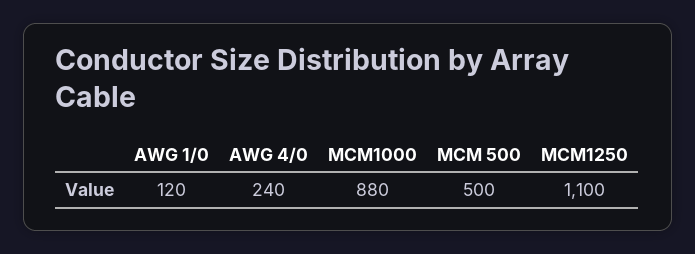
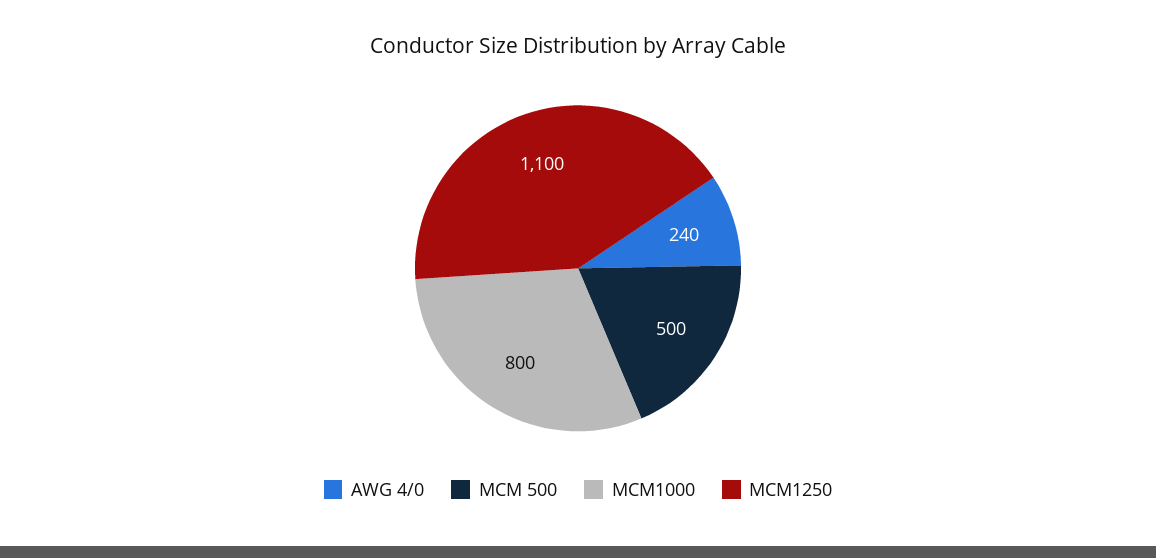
  {
-   "AWG 1/0": 120,
    "AWG 4/0": 240,
-   "MCM1000": 880,
+   "MCM1000": 800,
    "MCM 500": 500,
    "MCM1250": 1100
  }

